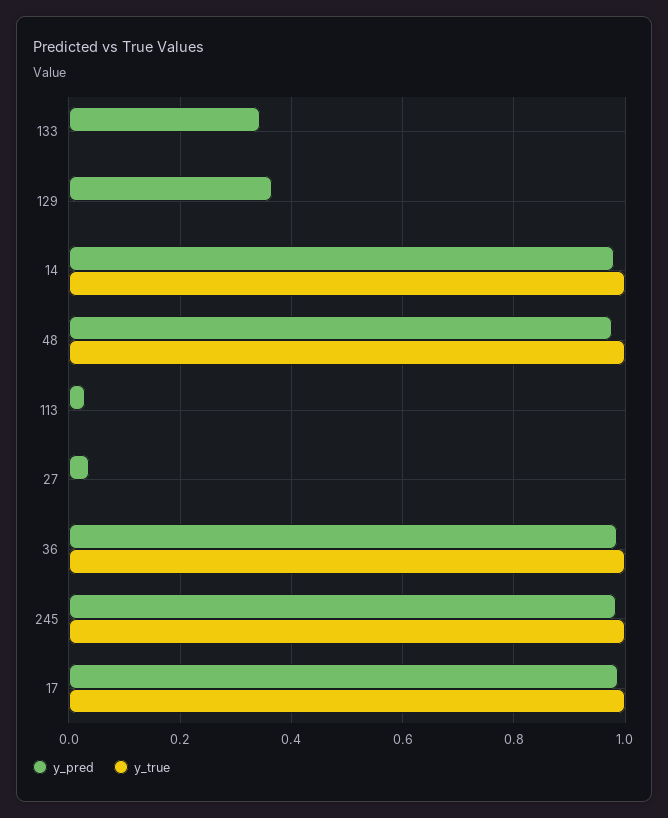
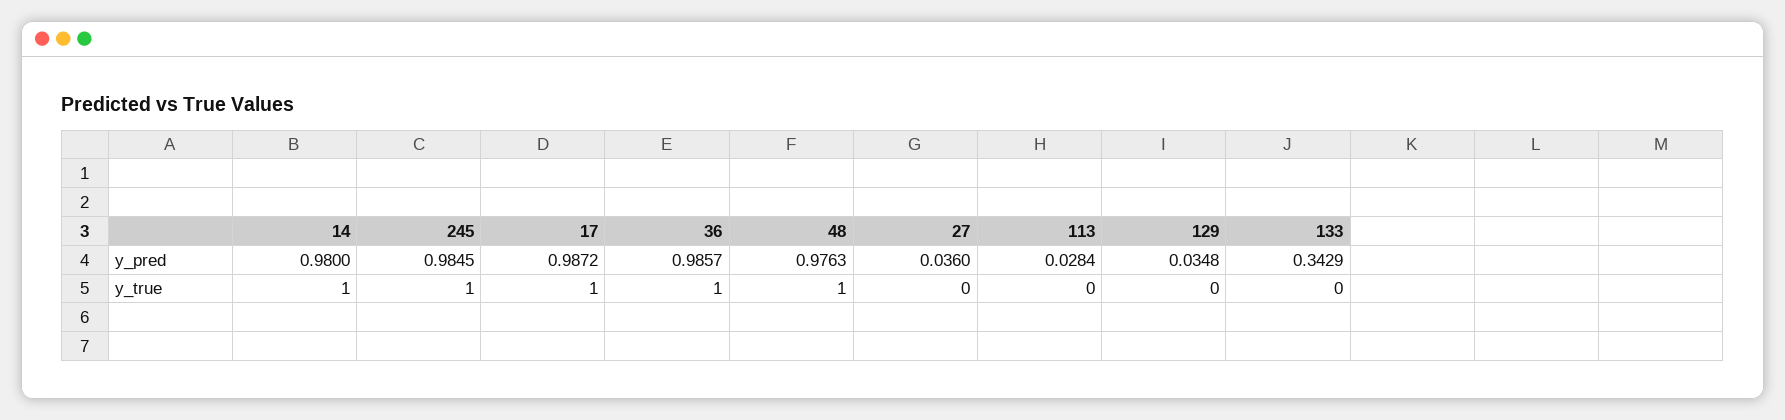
  {
    "y_pred": {
      "133": 0.3429,
-     "129": 0.36,
+     "129": 0.0348,
      "14": 0.98,
      "48": 0.9763,
      "113": 0.0284,
      "27": 0.036,
      "36": 0.9857,
      "245": 0.9845,
      "17": 0.9872
    },
    "y_true": {
      "133": 0,
      "129": 0,
      "14": 1,
      "48": 1,
      "113": 0,
      "27": 0,
      "36": 1,
      "245": 1,
      "17": 1
    }
  }

